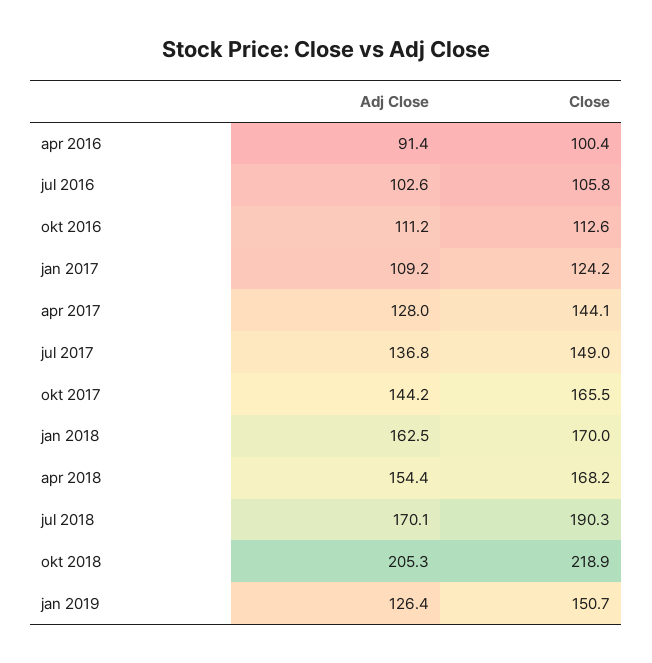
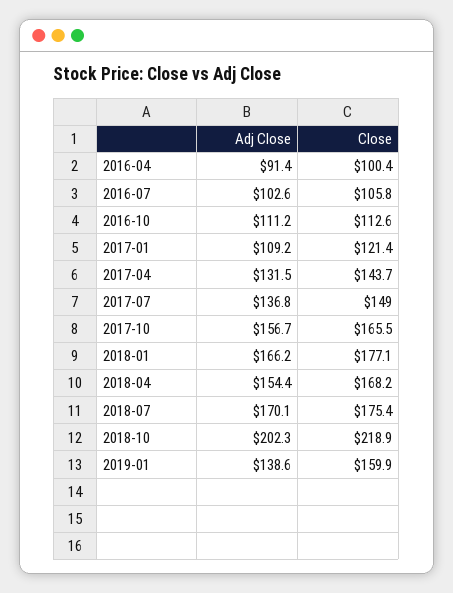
  {
    "Adj Close": {
      "apr 2016": 91.4,
      "jul 2016": 102.6,
      "okt 2016": 111.2,
      "jan 2017": 109.2,
-     "apr 2017": 128,
+     "apr 2017": 131.5,
      "jul 2017": 136.8,
-     "okt 2017": 144.2,
+     "okt 2017": 156.7,
-     "jan 2018": 162.5,
+     "jan 2018": 166.2,
      "apr 2018": 154.4,
      "jul 2018": 170.1,
-     "okt 2018": 205.3,
+     "okt 2018": 202.3,
-     "jan 2019": 126.4
+     "jan 2019": 138.6
    },
    "Close": {
      "apr 2016": 100.4,
      "jul 2016": 105.8,
      "okt 2016": 112.6,
-     "jan 2017": 124.2,
+     "jan 2017": 121.4,
-     "apr 2017": 144.1,
+     "apr 2017": 143.7,
      "jul 2017": 149,
      "okt 2017": 165.5,
-     "jan 2018": 170,
+     "jan 2018": 177.1,
      "apr 2018": 168.2,
-     "jul 2018": 190.3,
+     "jul 2018": 175.4,
      "okt 2018": 218.9,
-     "jan 2019": 150.7
+     "jan 2019": 159.9
    }
  }

